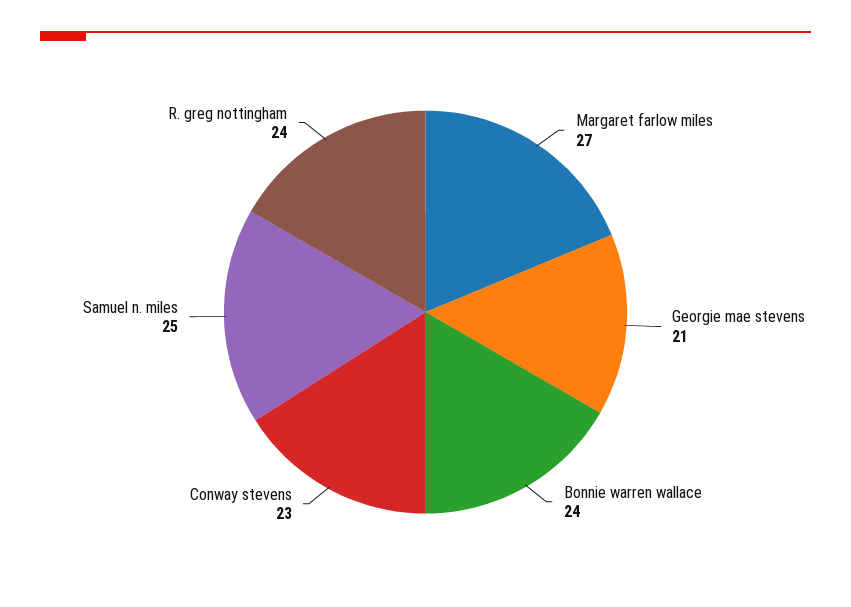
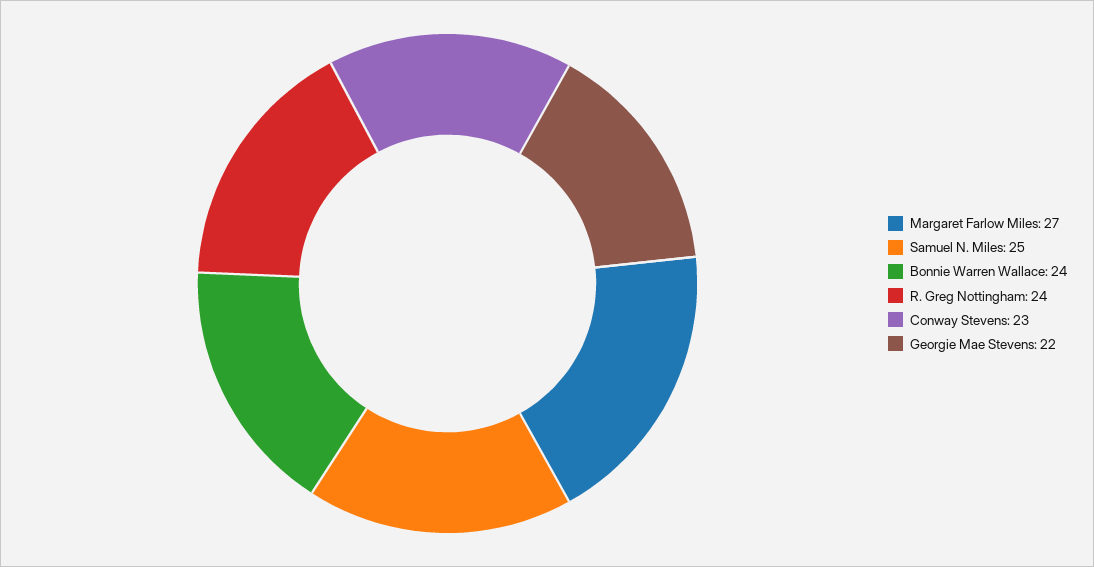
  {
    "Margaret farlow miles": 27,
-   "Georgie mae stevens": 21,
+   "Georgie mae stevens": 22,
    "Bonnie warren wallace": 24,
    "Conway stevens": 23,
    "Samuel n. miles": 25,
    "R. greg nottingham": 24
  }

